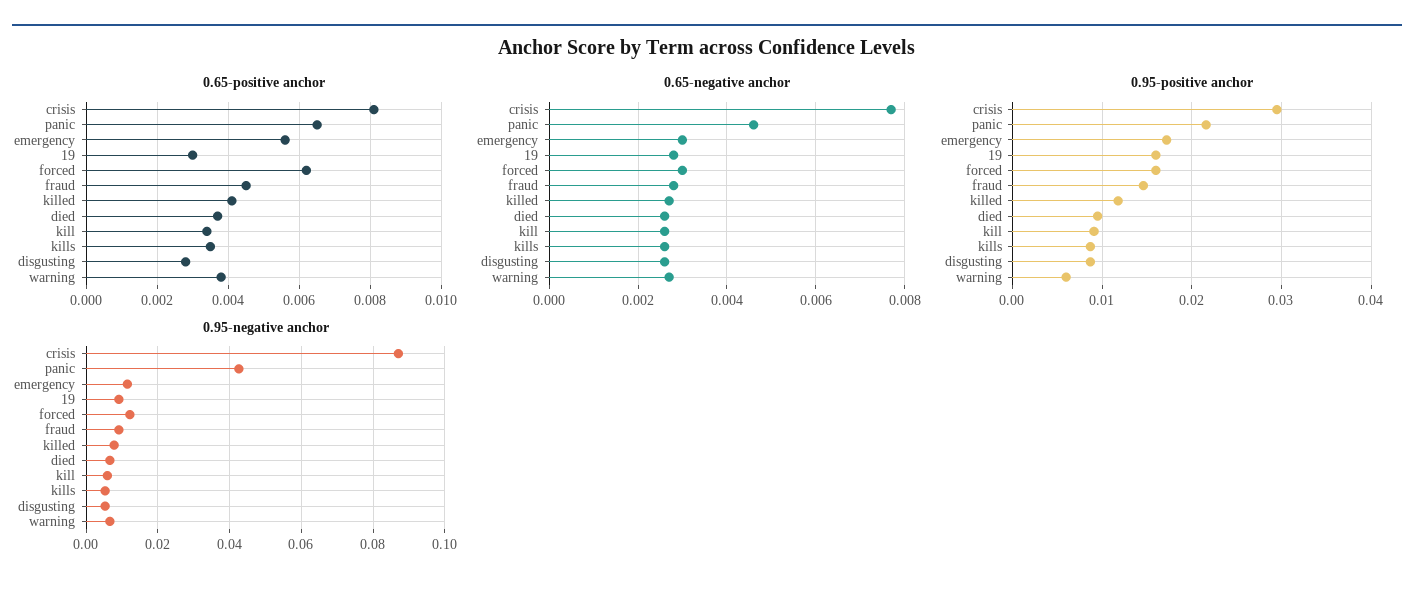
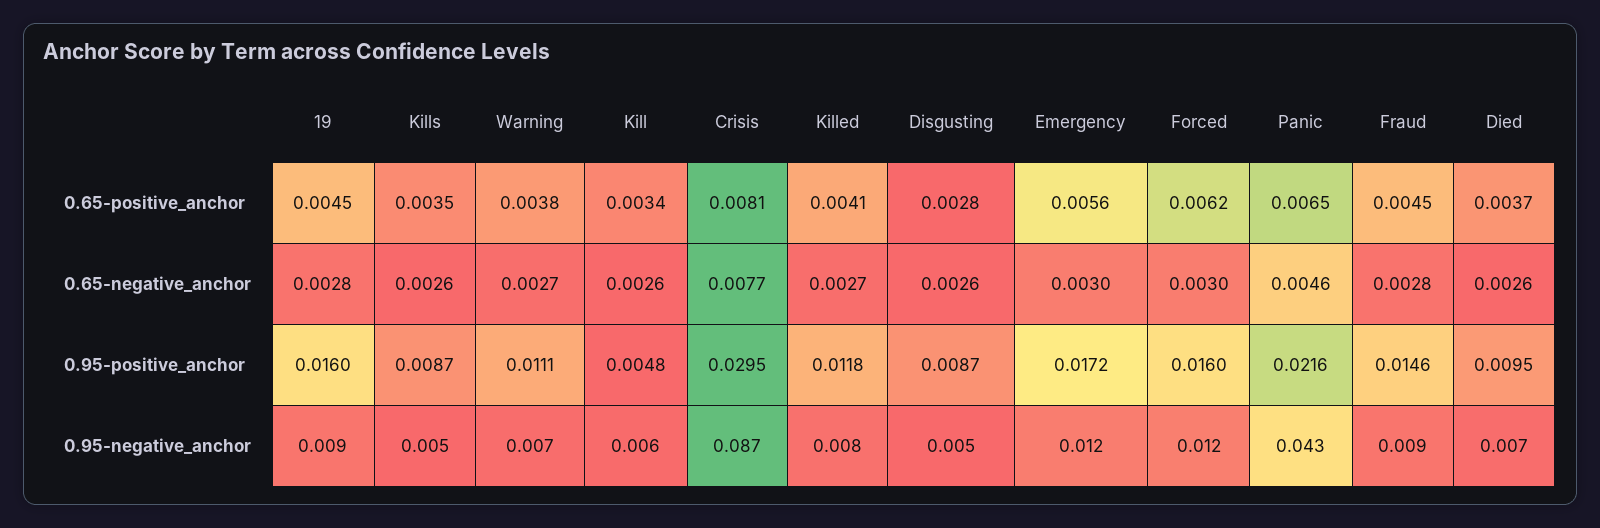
  {
    "0.65-positive anchor": {
      "crisis": 0.0081,
      "panic": 0.0065,
      "emergency": 0.0056,
-     "19": 0.003,
+     "19": 0.0045,
      "forced": 0.0062,
      "fraud": 0.0045,
      "killed": 0.0041,
      "died": 0.0037,
      "kill": 0.0034,
      "kills": 0.0035,
      "disgusting": 0.0028,
      "warning": 0.0038
    },
    "0.65-negative anchor": {
      "crisis": 0.0077,
      "panic": 0.0046,
      "emergency": 0.003,
      "19": 0.0028,
      "forced": 0.003,
      "fraud": 0.0028,
      "killed": 0.0027,
      "died": 0.0026,
      "kill": 0.0026,
      "kills": 0.0026,
      "disgusting": 0.0026,
      "warning": 0.0027
    },
    "0.95-positive anchor": {
      "crisis": 0.0295,
      "panic": 0.0216,
      "emergency": 0.0172,
      "19": 0.016,
      "forced": 0.016,
      "fraud": 0.0146,
      "killed": 0.0118,
      "died": 0.0095,
-     "kill": 0.009,
+     "kill": 0.0048,
      "kills": 0.0087,
      "disgusting": 0.0087,
-     "warning": 0.006
+     "warning": 0.0111
    },
    "0.95-negative anchor": {
      "crisis": 0.087,
      "panic": 0.043,
      "emergency": 0.012,
      "19": 0.009,
      "forced": 0.012,
      "fraud": 0.009,
      "killed": 0.008,
      "died": 0.007,
      "kill": 0.006,
      "kills": 0.005,
      "disgusting": 0.005,
      "warning": 0.007
    }
  }

